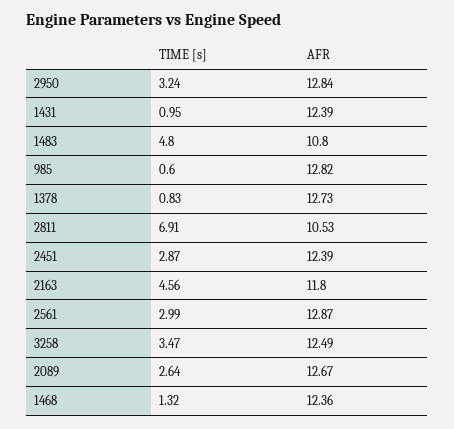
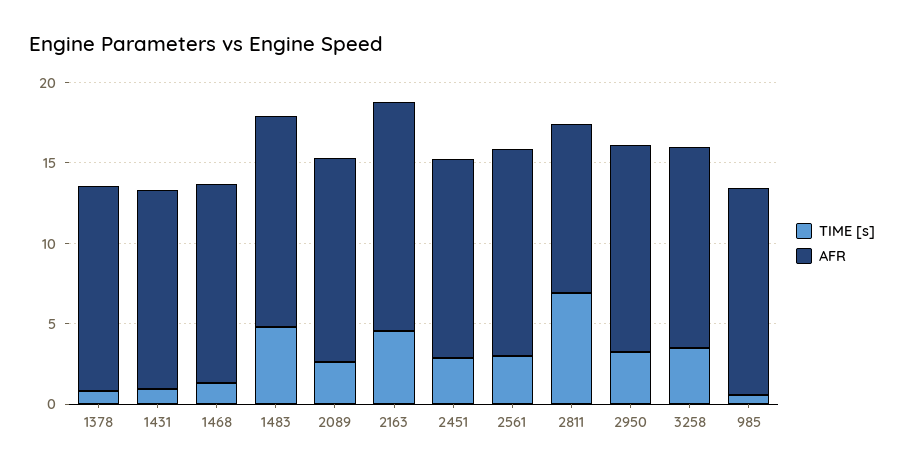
  {
    "TIME [s]": {
      "2950": 3.24,
      "1431": 0.95,
      "1483": 4.8,
      "985": 0.6,
      "1378": 0.83,
      "2811": 6.91,
      "2451": 2.87,
      "2163": 4.56,
      "2561": 2.99,
      "3258": 3.47,
      "2089": 2.64,
      "1468": 1.32
    },
    "AFR": {
      "2950": 12.84,
      "1431": 12.39,
-     "1483": 10.8,
+     "1483": 13,
      "985": 12.82,
      "1378": 12.73,
      "2811": 10.53,
      "2451": 12.39,
-     "2163": 11.8,
+     "2163": 14,
      "2561": 12.87,
      "3258": 12.49,
      "2089": 12.67,
      "1468": 12.36
    }
  }

